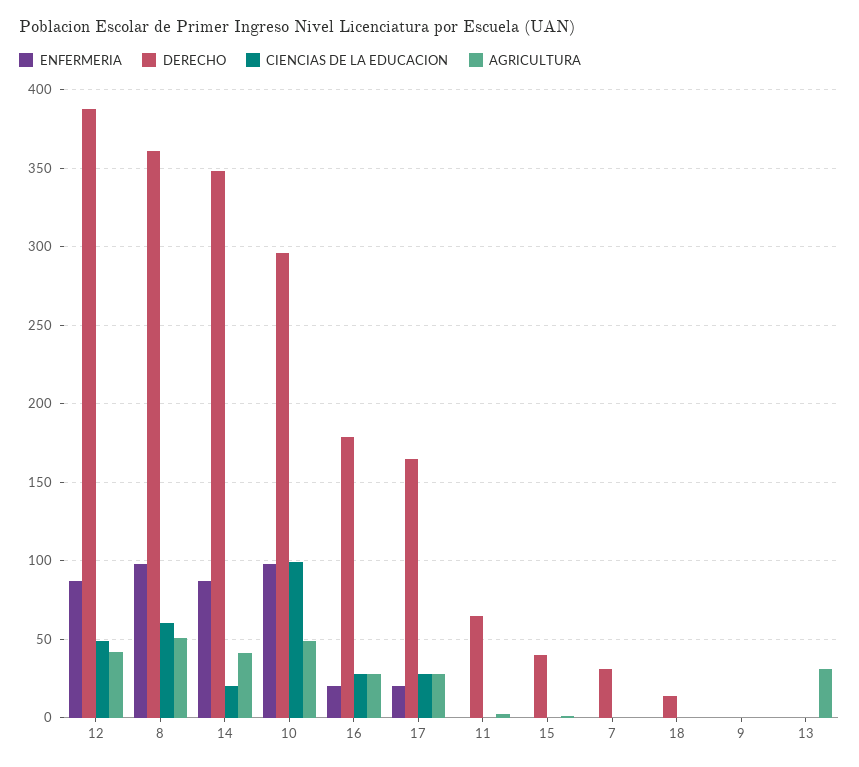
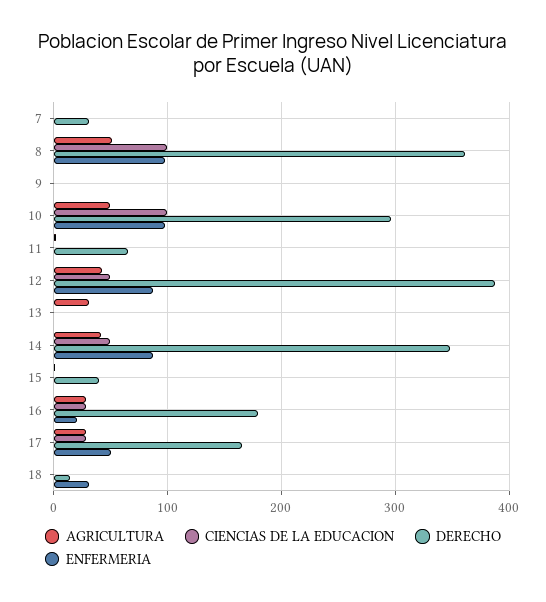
  {
    "ENFERMERIA": {
      "12": 85,
      "8": 100,
      "14": 85,
      "10": 100,
      "16": 20,
-     "17": 20,
+     "17": 50,
      "11": 0,
      "15": 0,
      "7": 0,
-     "18": 0,
+     "18": 30,
      "9": 0,
      "13": 0
    },
    "DERECHO": {
      "12": 390,
      "8": 360,
      "14": 350,
      "10": 295,
      "16": 180,
      "17": 165,
      "11": 65,
      "15": 40,
      "7": 30,
      "18": 15,
      "9": 0,
      "13": 0
    },
    "CIENCIAS DE LA EDUCACION": {
      "12": 50,
-     "8": 60,
+     "8": 100,
-     "14": 20,
+     "14": 50,
      "10": 100,
      "16": 30,
      "17": 30,
      "11": 0,
      "15": 0,
      "7": 0,
      "18": 0,
      "9": 0,
      "13": 0
    },
    "AGRICULTURA": {
      "12": 40,
      "8": 50,
      "14": 40,
      "10": 50,
      "16": 30,
      "17": 30,
      "11": 0,
      "15": 0,
      "7": 0,
      "18": 0,
      "9": 0,
      "13": 30
    }
  }

